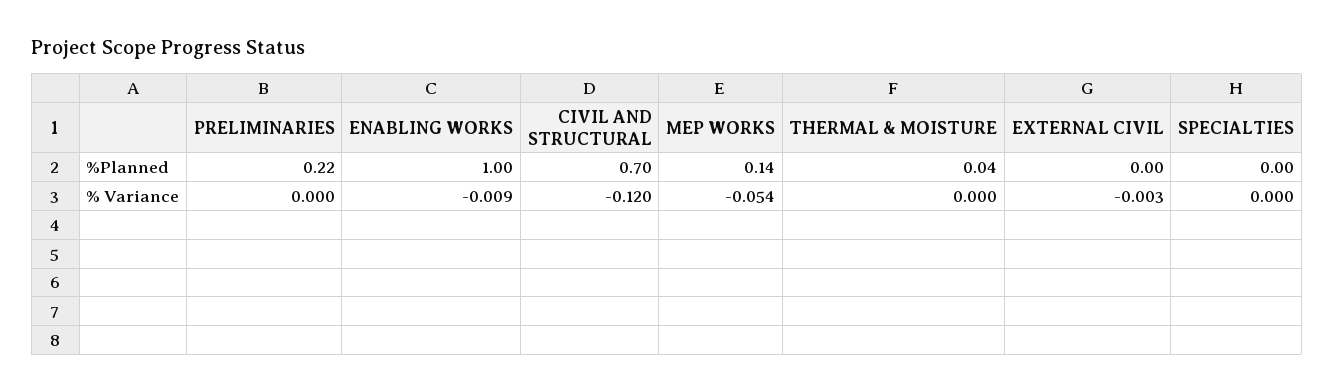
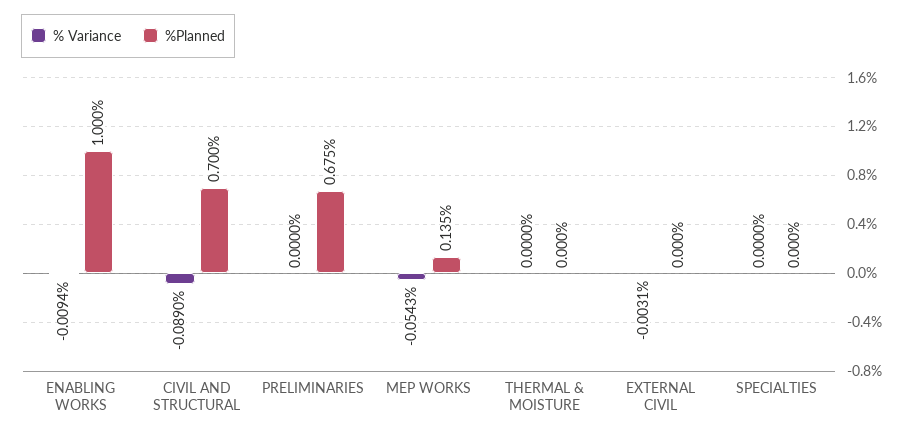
  {
    "%Planned": {
-     "PRELIMINARIES": 0.22,
+     "PRELIMINARIES": 0.675,
      "ENABLING WORKS": 1,
      "CIVIL AND STRUCTURAL": 0.7,
      "MEP WORKS": 0.135,
-     "THERMAL & MOISTURE": 0.04,
+     "THERMAL & MOISTURE": 0,
      "EXTERNAL CIVIL": 0,
      "SPECIALTIES": 0
    },
    "% Variance": {
      "PRELIMINARIES": 0,
      "ENABLING WORKS": -0.0094,
-     "CIVIL AND STRUCTURAL": -0.12,
+     "CIVIL AND STRUCTURAL": -0.089,
      "MEP WORKS": -0.0543,
      "THERMAL & MOISTURE": 0,
      "EXTERNAL CIVIL": -0.0031,
      "SPECIALTIES": 0
    }
  }

